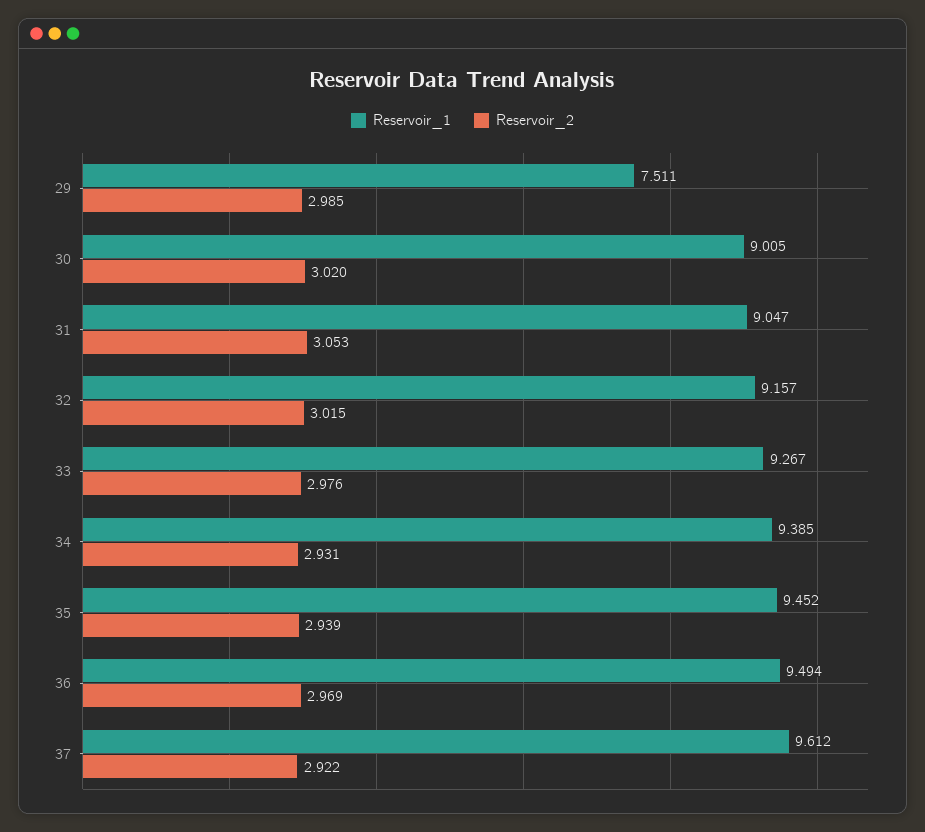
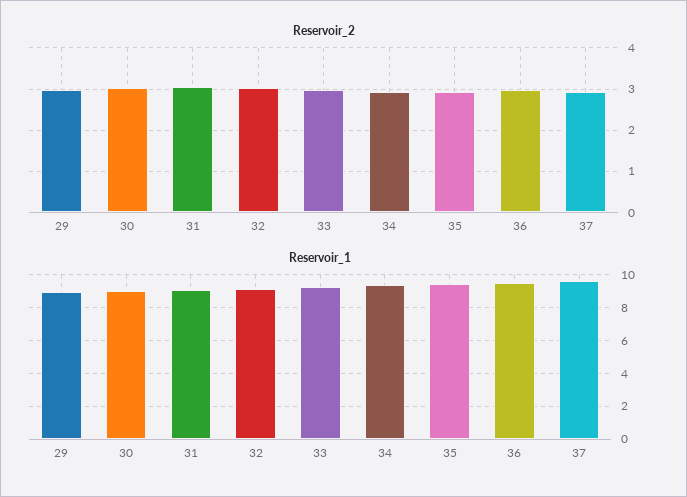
  {
    "Reservoir_1": {
-     "29": 7.511,
+     "29": 9,
      "30": 9.005,
      "31": 9.047,
      "32": 9.157,
      "33": 9.267,
      "34": 9.385,
      "35": 9.452,
      "36": 9.494,
      "37": 9.612
    },
    "Reservoir_2": {
      "29": 2.985,
      "30": 3.02,
      "31": 3.053,
      "32": 3.015,
      "33": 2.976,
      "34": 2.931,
      "35": 2.939,
      "36": 2.969,
      "37": 2.922
    }
  }

